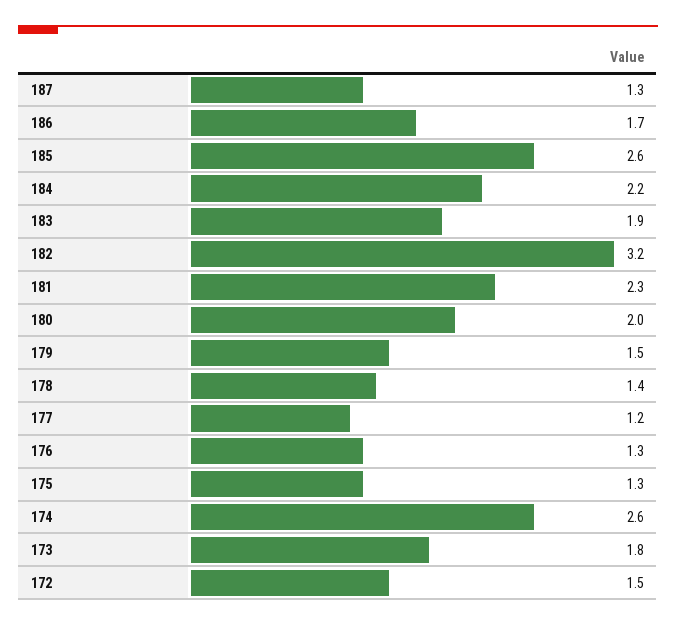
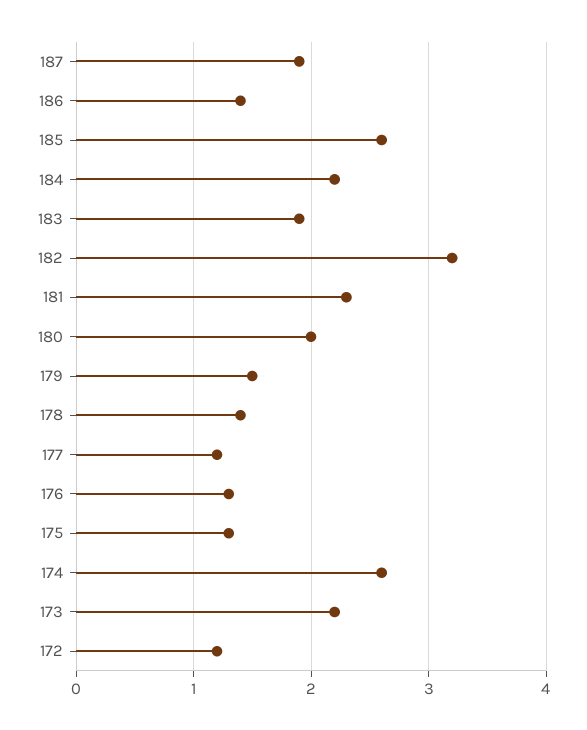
  {
-   "187": 1.3,
+   "187": 1.9,
-   "186": 1.7,
+   "186": 1.4,
    "185": 2.6,
    "184": 2.2,
    "183": 1.9,
    "182": 3.2,
    "181": 2.3,
    "180": 2,
    "179": 1.5,
    "178": 1.4,
    "177": 1.2,
    "176": 1.3,
    "175": 1.3,
    "174": 2.6,
-   "173": 1.8,
+   "173": 2.2,
-   "172": 1.5
+   "172": 1.2
  }

